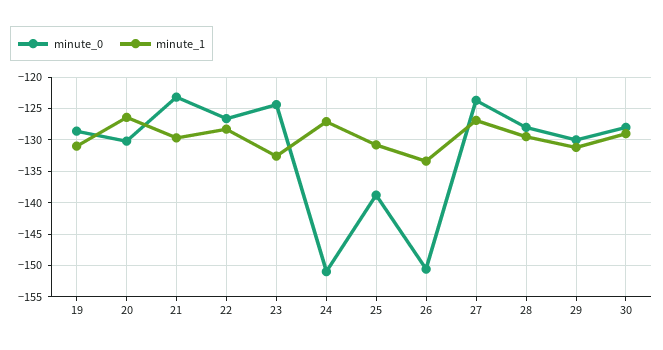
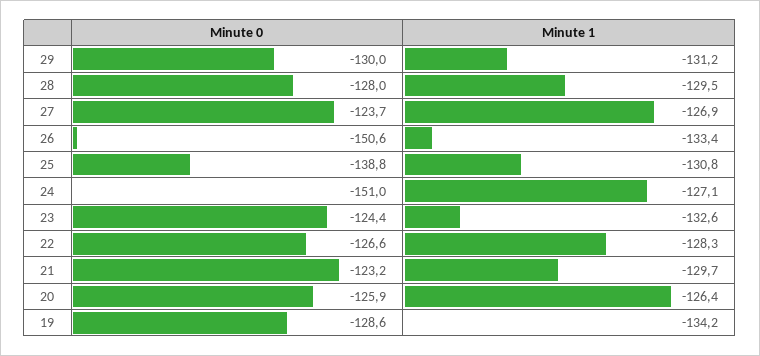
  {
    "minute_0": {
      "19": -128.6,
-     "20": -130,
+     "20": -125.9,
      "21": -123.2,
      "22": -126.6,
      "23": -124.4,
      "24": -151,
      "25": -138.8,
      "26": -150.6,
      "27": -123.7,
      "28": -128,
-     "29": -130,
+     "29": -130
-     "30": -128
    },
    "minute_1": {
-     "19": -131,
+     "19": -134.2,
      "20": -126.4,
      "21": -129.7,
      "22": -128.3,
      "23": -132.6,
      "24": -127.1,
      "25": -130.8,
      "26": -133.4,
      "27": -126.9,
      "28": -129.5,
-     "29": -131.2,
+     "29": -131.2
-     "30": -129
    }
  }

